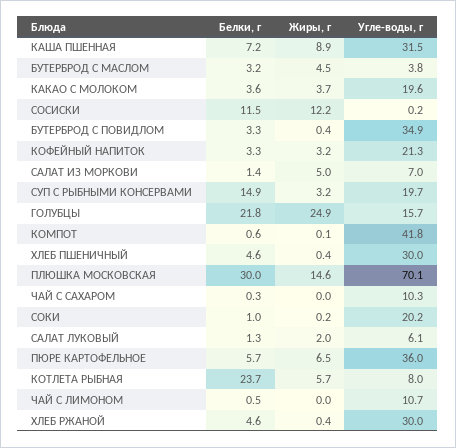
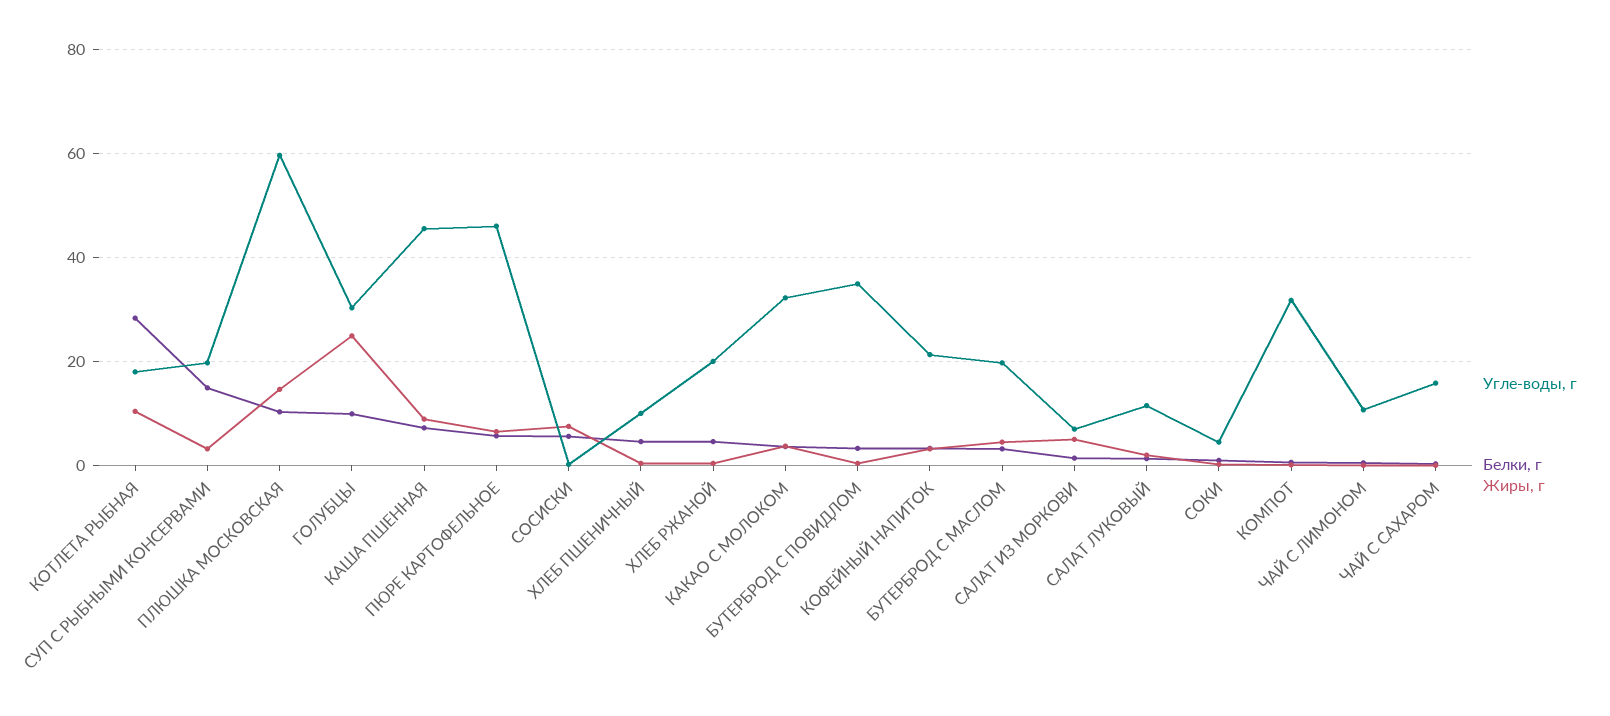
  {
    "Белки, г": {
      "КАША ПШЕННАЯ": 7.2,
      "БУТЕРБРОД С МАСЛОМ": 3.2,
      "КАКАО С МОЛОКОМ": 3.6,
-     "СОСИСКИ": 11.5,
+     "СОСИСКИ": 6,
      "БУТЕРБРОД С ПОВИДЛОМ": 3.3,
      "КОФЕЙНЫЙ НАПИТОК": 3.3,
      "САЛАТ ИЗ МОРКОВИ": 1.4,
      "СУП С РЫБНЫМИ КОНСЕРВАМИ": 14.9,
-     "ГОЛУБЦЫ": 21.8,
+     "ГОЛУБЦЫ": 10,
      "КОМПОТ": 0.6,
      "ХЛЕБ ПШЕНИЧНЫЙ": 4.6,
-     "ПЛЮШКА МОСКОВСКАЯ": 30,
+     "ПЛЮШКА МОСКОВСКАЯ": 10,
      "ЧАЙ С САХАРОМ": 0.3,
      "СОКИ": 1,
      "САЛАТ ЛУКОВЫЙ": 1.3,
      "ПЮРЕ КАРТОФЕЛЬНОЕ": 5.7,
-     "КОТЛЕТА РЫБНАЯ": 23.7,
+     "КОТЛЕТА РЫБНАЯ": 28,
      "ЧАЙ С ЛИМОНОМ": 0.5,
      "ХЛЕБ РЖАНОЙ": 4.6
    },
    "Жиры, г": {
      "КАША ПШЕННАЯ": 8.9,
      "БУТЕРБРОД С МАСЛОМ": 4.5,
      "КАКАО С МОЛОКОМ": 3.7,
-     "СОСИСКИ": 12.2,
+     "СОСИСКИ": 8,
      "БУТЕРБРОД С ПОВИДЛОМ": 0.4,
      "КОФЕЙНЫЙ НАПИТОК": 3.2,
      "САЛАТ ИЗ МОРКОВИ": 5,
      "СУП С РЫБНЫМИ КОНСЕРВАМИ": 3.2,
      "ГОЛУБЦЫ": 24.9,
      "КОМПОТ": 0.1,
      "ХЛЕБ ПШЕНИЧНЫЙ": 0.4,
      "ПЛЮШКА МОСКОВСКАЯ": 14.6,
      "ЧАЙ С САХАРОМ": 0,
      "СОКИ": 0.2,
      "САЛАТ ЛУКОВЫЙ": 2,
      "ПЮРЕ КАРТОФЕЛЬНОЕ": 6.5,
-     "КОТЛЕТА РЫБНАЯ": 5.7,
+     "КОТЛЕТА РЫБНАЯ": 10,
      "ЧАЙ С ЛИМОНОМ": 0,
      "ХЛЕБ РЖАНОЙ": 0.4
    },
    "Угле-воды, г": {
-     "КАША ПШЕННАЯ": 31.5,
+     "КАША ПШЕННАЯ": 46,
-     "БУТЕРБРОД С МАСЛОМ": 3.8,
+     "БУТЕРБРОД С МАСЛОМ": 20,
-     "КАКАО С МОЛОКОМ": 19.6,
+     "КАКАО С МОЛОКОМ": 32,
      "СОСИСКИ": 0.2,
      "БУТЕРБРОД С ПОВИДЛОМ": 34.9,
      "КОФЕЙНЫЙ НАПИТОК": 21.3,
      "САЛАТ ИЗ МОРКОВИ": 7,
      "СУП С РЫБНЫМИ КОНСЕРВАМИ": 19.7,
-     "ГОЛУБЦЫ": 15.7,
+     "ГОЛУБЦЫ": 30,
-     "КОМПОТ": 41.8,
+     "КОМПОТ": 32,
-     "ХЛЕБ ПШЕНИЧНЫЙ": 30,
+     "ХЛЕБ ПШЕНИЧНЫЙ": 10,
-     "ПЛЮШКА МОСКОВСКАЯ": 70.1,
+     "ПЛЮШКА МОСКОВСКАЯ": 60,
-     "ЧАЙ С САХАРОМ": 10.3,
+     "ЧАЙ С САХАРОМ": 16,
-     "СОКИ": 20.2,
+     "СОКИ": 4,
-     "САЛАТ ЛУКОВЫЙ": 6.1,
+     "САЛАТ ЛУКОВЫЙ": 12,
-     "ПЮРЕ КАРТОФЕЛЬНОЕ": 36,
+     "ПЮРЕ КАРТОФЕЛЬНОЕ": 46,
-     "КОТЛЕТА РЫБНАЯ": 8,
+     "КОТЛЕТА РЫБНАЯ": 18,
      "ЧАЙ С ЛИМОНОМ": 10.7,
-     "ХЛЕБ РЖАНОЙ": 30
+     "ХЛЕБ РЖАНОЙ": 20
    }
  }

